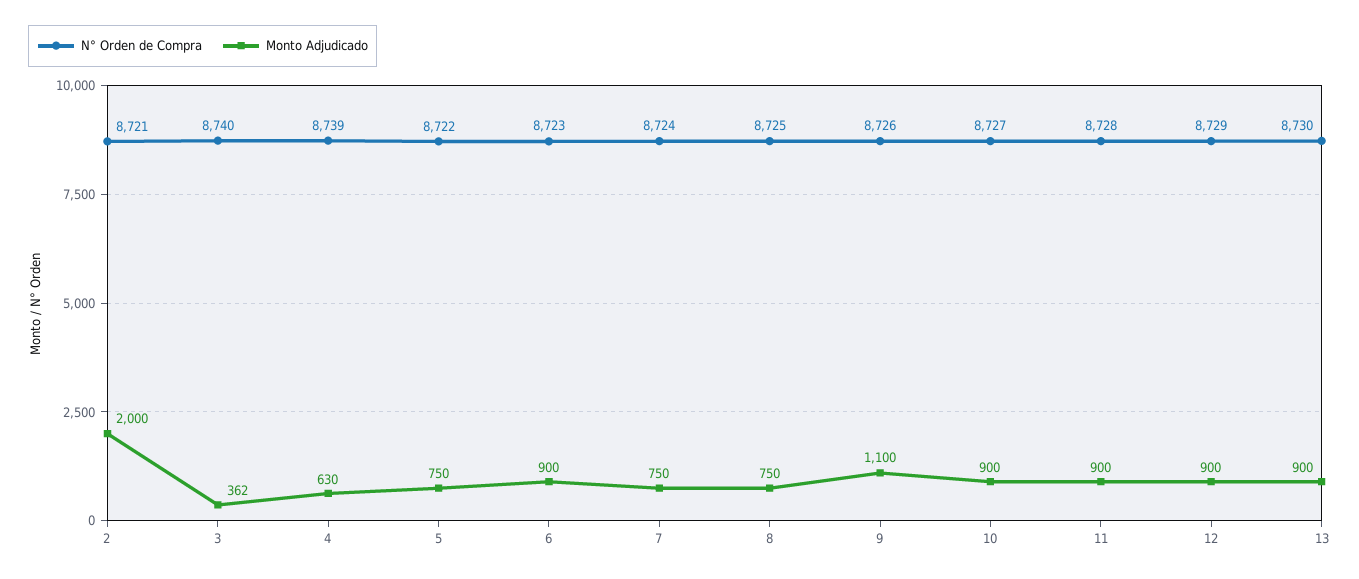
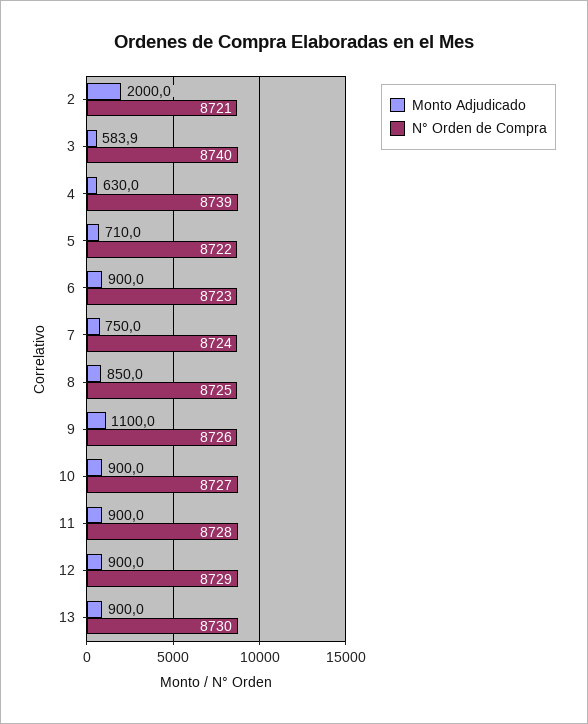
  {
    "N° Orden de Compra": {
      "2": 8721,
      "3": 8740,
      "4": 8739,
      "5": 8722,
      "6": 8723,
      "7": 8724,
      "8": 8725,
      "9": 8726,
      "10": 8727,
      "11": 8728,
      "12": 8729,
      "13": 8730
    },
    "Monto Adjudicado": {
      "2": 2000,
-     "3": 362,
+     "3": 583.9,
      "4": 630,
-     "5": 750,
+     "5": 710,
      "6": 900,
      "7": 750,
-     "8": 750,
+     "8": 850,
      "9": 1100,
      "10": 900,
      "11": 900,
      "12": 900,
      "13": 900
    }
  }

